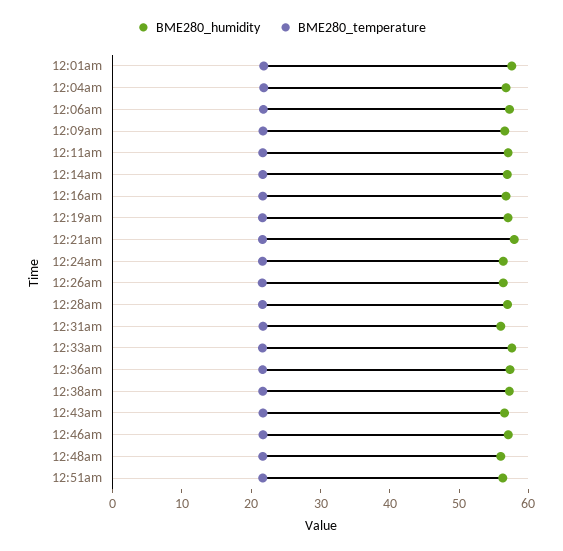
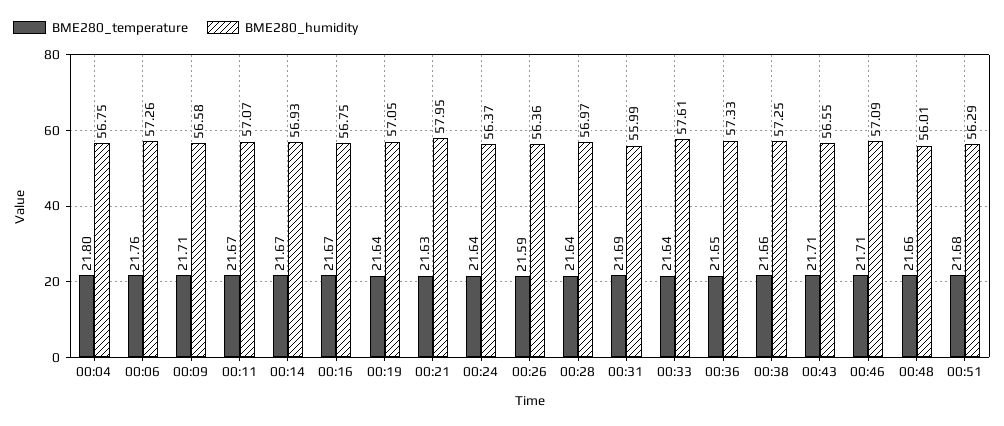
  {
    "BME280_humidity": {
-     "12:01am": 58,
      "12:04am": 56.75,
      "12:06am": 57.26,
      "12:09am": 56.58,
      "12:11am": 57.07,
      "12:14am": 56.93,
      "12:16am": 56.75,
      "12:19am": 57.05,
      "12:21am": 57.95,
      "12:24am": 56.37,
      "12:26am": 56.36,
      "12:28am": 56.97,
      "12:31am": 55.99,
      "12:33am": 57.61,
      "12:36am": 57.33,
      "12:38am": 57.25,
      "12:43am": 56.55,
      "12:46am": 57.09,
      "12:48am": 56.01,
      "12:51am": 56.29
    },
    "BME280_temperature": {
-     "12:01am": 22,
      "12:04am": 21.8,
      "12:06am": 21.76,
      "12:09am": 21.71,
      "12:11am": 21.67,
      "12:14am": 21.67,
      "12:16am": 21.67,
      "12:19am": 21.64,
      "12:21am": 21.63,
      "12:24am": 21.64,
      "12:26am": 21.59,
      "12:28am": 21.64,
      "12:31am": 21.69,
      "12:33am": 21.64,
      "12:36am": 21.65,
      "12:38am": 21.66,
      "12:43am": 21.71,
      "12:46am": 21.71,
      "12:48am": 21.66,
      "12:51am": 21.68
    }
  }

